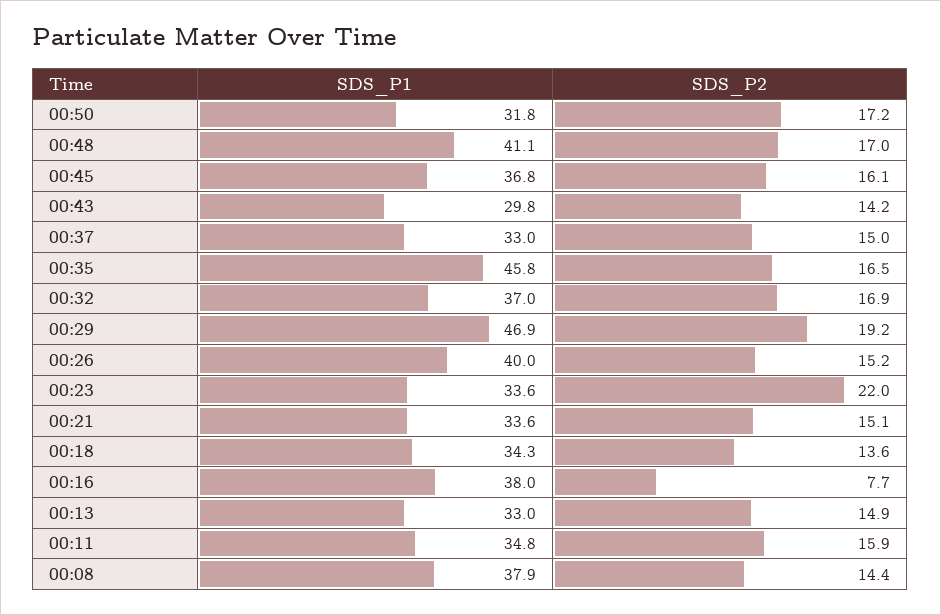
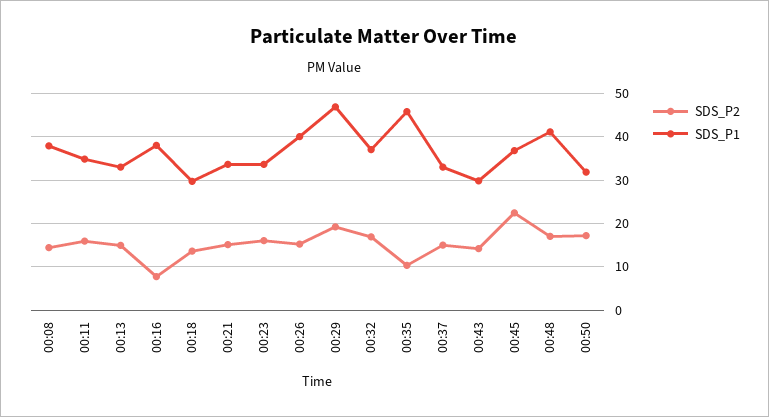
  {
    "SDS_P1": {
      "00:50": 31.8,
      "00:48": 41.1,
      "00:45": 36.8,
      "00:43": 29.8,
      "00:37": 33,
      "00:35": 45.8,
      "00:32": 37,
      "00:29": 46.9,
      "00:26": 40,
      "00:23": 33.6,
      "00:21": 33.6,
-     "00:18": 34.3,
+     "00:18": 30,
      "00:16": 38,
      "00:13": 33,
      "00:11": 34.8,
      "00:08": 37.9
    },
    "SDS_P2": {
      "00:50": 17.2,
      "00:48": 17,
-     "00:45": 16.1,
+     "00:45": 22,
      "00:43": 14.2,
      "00:37": 15,
-     "00:35": 16.5,
+     "00:35": 10,
      "00:32": 16.9,
      "00:29": 19.2,
      "00:26": 15.2,
-     "00:23": 22,
+     "00:23": 16,
      "00:21": 15.1,
      "00:18": 13.6,
      "00:16": 7.7,
      "00:13": 14.9,
      "00:11": 15.9,
      "00:08": 14.4
    }
  }

